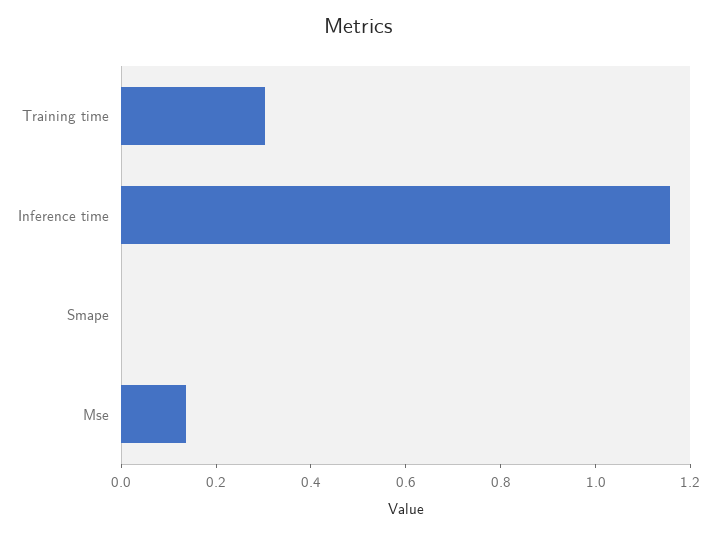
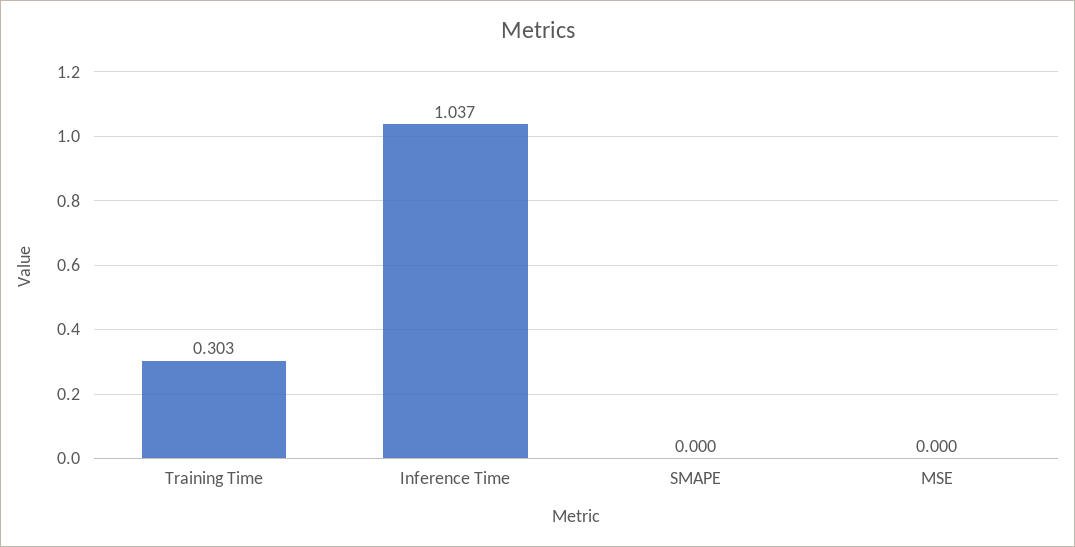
  {
    "Training time": 0.303,
-   "Inference time": 1.15,
+   "Inference time": 1.037,
    "Smape": 0,
-   "Mse": 0.15
+   "Mse": 0
  }

